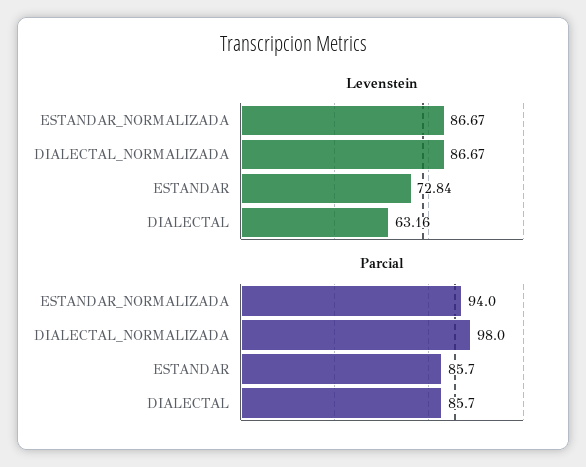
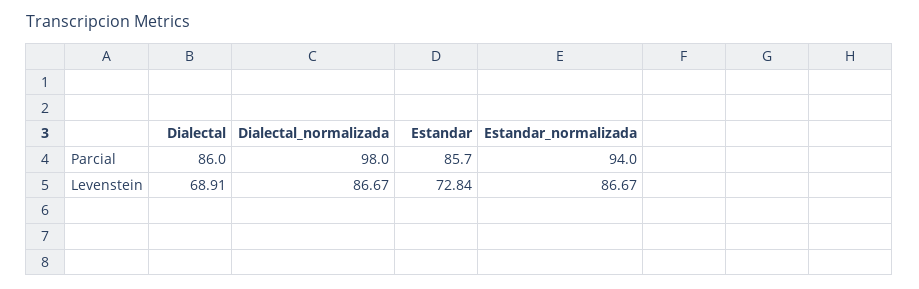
  {
    "Levenstein": {
      "ESTANDAR_NORMALIZADA": 86.67,
      "DIALECTAL_NORMALIZADA": 86.67,
      "ESTANDAR": 72.84,
-     "DIALECTAL": 63.16
+     "DIALECTAL": 68.91
    },
    "Parcial": {
      "ESTANDAR_NORMALIZADA": 94,
      "DIALECTAL_NORMALIZADA": 98,
      "ESTANDAR": 85.7,
-     "DIALECTAL": 85.7
+     "DIALECTAL": 86
    }
  }

